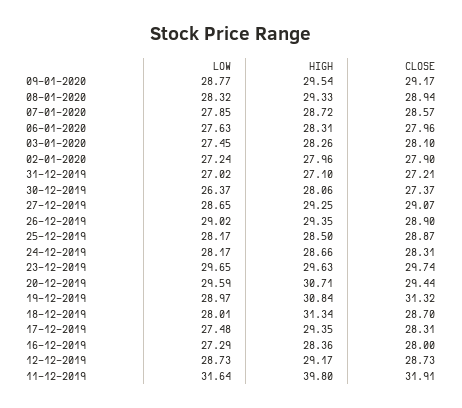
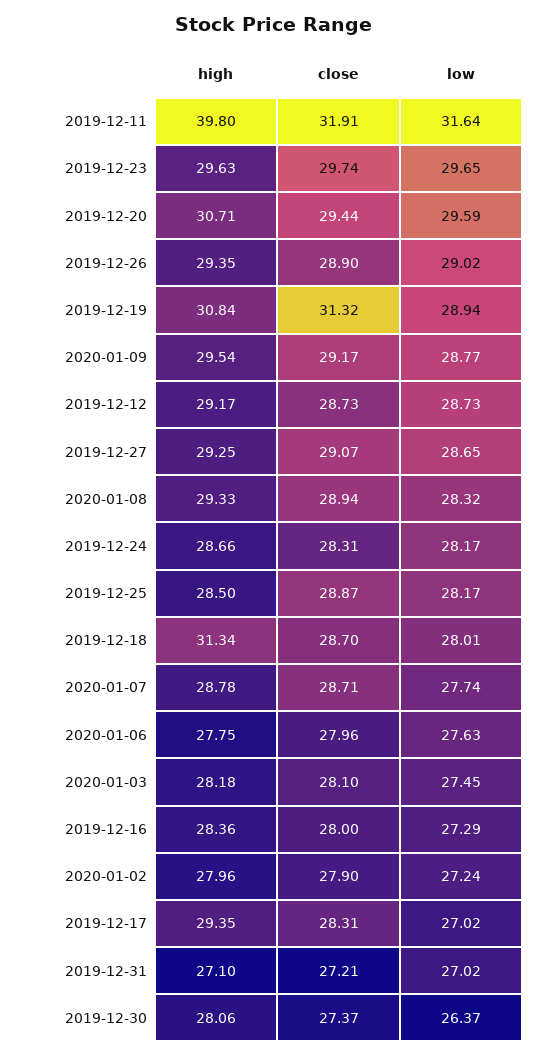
  {
    "LOW": {
      "09-01-2020": 28.77,
      "08-01-2020": 28.32,
-     "07-01-2020": 27.85,
+     "07-01-2020": 27.74,
      "06-01-2020": 27.63,
      "03-01-2020": 27.45,
      "02-01-2020": 27.24,
      "31-12-2019": 27.02,
      "30-12-2019": 26.37,
      "27-12-2019": 28.65,
      "26-12-2019": 29.02,
      "25-12-2019": 28.17,
      "24-12-2019": 28.17,
      "23-12-2019": 29.65,
      "20-12-2019": 29.59,
-     "19-12-2019": 28.97,
+     "19-12-2019": 28.94,
      "18-12-2019": 28.01,
-     "17-12-2019": 27.48,
+     "17-12-2019": 27.02,
      "16-12-2019": 27.29,
      "12-12-2019": 28.73,
      "11-12-2019": 31.64
    },
    "HIGH": {
      "09-01-2020": 29.54,
      "08-01-2020": 29.33,
-     "07-01-2020": 28.72,
+     "07-01-2020": 28.78,
-     "06-01-2020": 28.31,
+     "06-01-2020": 27.75,
-     "03-01-2020": 28.26,
+     "03-01-2020": 28.18,
      "02-01-2020": 27.96,
      "31-12-2019": 27.1,
      "30-12-2019": 28.06,
      "27-12-2019": 29.25,
      "26-12-2019": 29.35,
      "25-12-2019": 28.5,
      "24-12-2019": 28.66,
      "23-12-2019": 29.63,
      "20-12-2019": 30.71,
      "19-12-2019": 30.84,
      "18-12-2019": 31.34,
      "17-12-2019": 29.35,
      "16-12-2019": 28.36,
      "12-12-2019": 29.17,
      "11-12-2019": 39.8
    },
    "CLOSE": {
      "09-01-2020": 29.17,
      "08-01-2020": 28.94,
-     "07-01-2020": 28.57,
+     "07-01-2020": 28.71,
      "06-01-2020": 27.96,
      "03-01-2020": 28.1,
      "02-01-2020": 27.9,
      "31-12-2019": 27.21,
      "30-12-2019": 27.37,
      "27-12-2019": 29.07,
      "26-12-2019": 28.9,
      "25-12-2019": 28.87,
      "24-12-2019": 28.31,
      "23-12-2019": 29.74,
      "20-12-2019": 29.44,
      "19-12-2019": 31.32,
      "18-12-2019": 28.7,
      "17-12-2019": 28.31,
      "16-12-2019": 28,
      "12-12-2019": 28.73,
      "11-12-2019": 31.91
    }
  }

